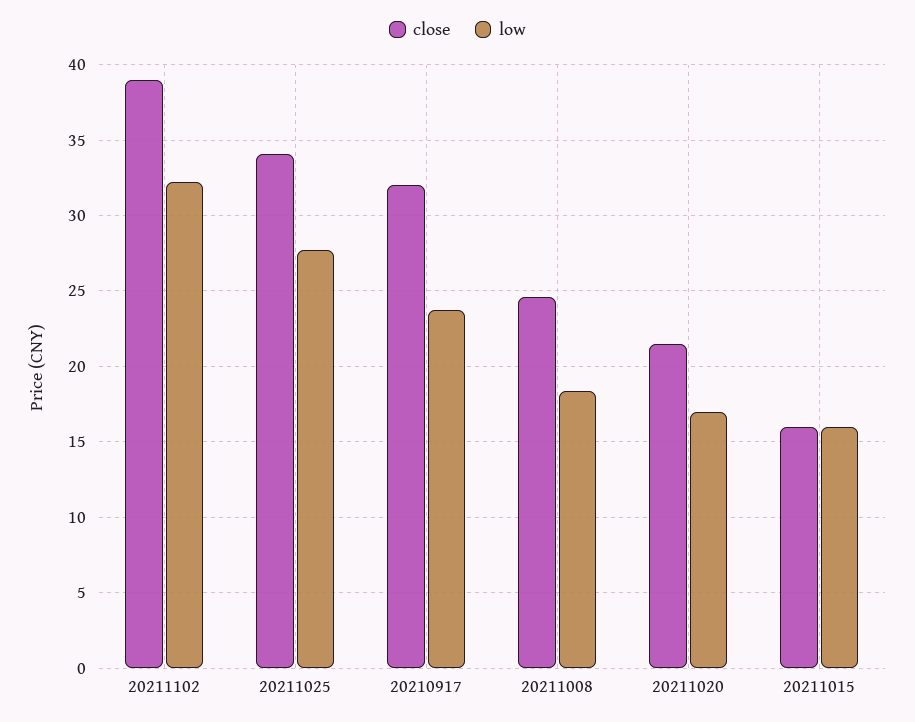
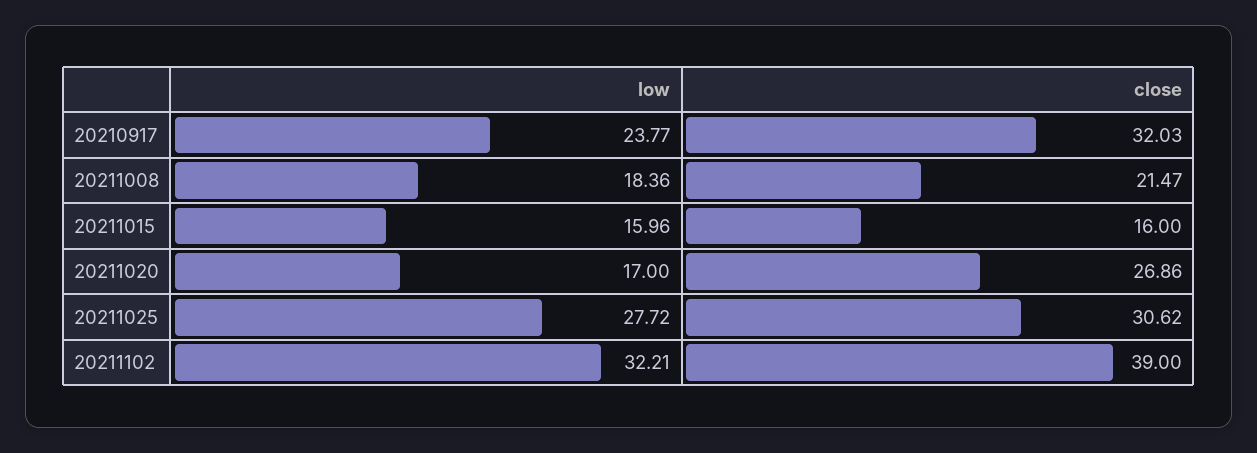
  {
    "close": {
      "20211102": 39,
-     "20211025": 34,
+     "20211025": 30.62,
      "20210917": 32.03,
-     "20211008": 24.5,
+     "20211008": 21.47,
-     "20211020": 21.5,
+     "20211020": 26.86,
      "20211015": 16
    },
    "low": {
      "20211102": 32.21,
      "20211025": 27.72,
      "20210917": 23.77,
      "20211008": 18.36,
      "20211020": 17,
      "20211015": 15.96
    }
  }

